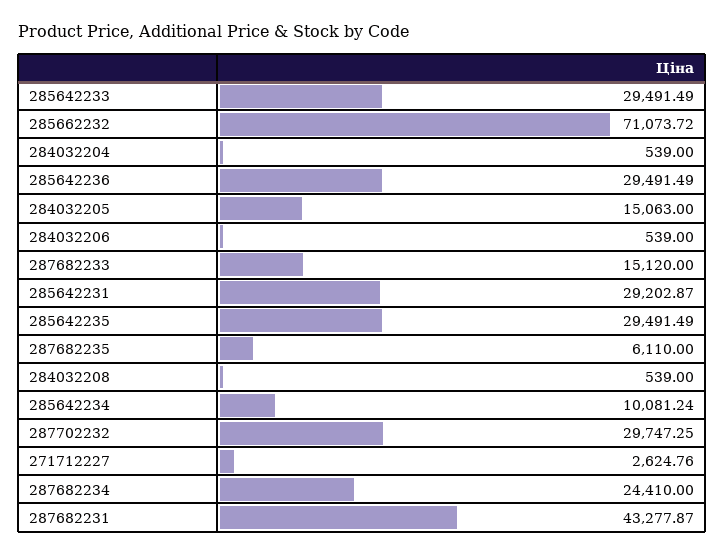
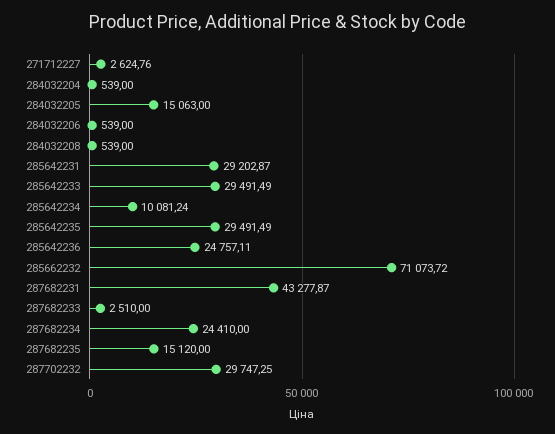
  {
    "285642233": 29491.49,
    "285662232": 71073.72,
    "284032204": 539,
-   "285642236": 29491.49,
+   "285642236": 24757.11,
    "284032205": 15063,
    "284032206": 539,
-   "287682233": 15120,
+   "287682233": 2510,
    "285642231": 29202.87,
    "285642235": 29491.49,
-   "287682235": 6110,
+   "287682235": 15120,
    "284032208": 539,
    "285642234": 10081.24,
    "287702232": 29747.25,
    "271712227": 2624.76,
    "287682234": 24410,
    "287682231": 43277.87
  }

